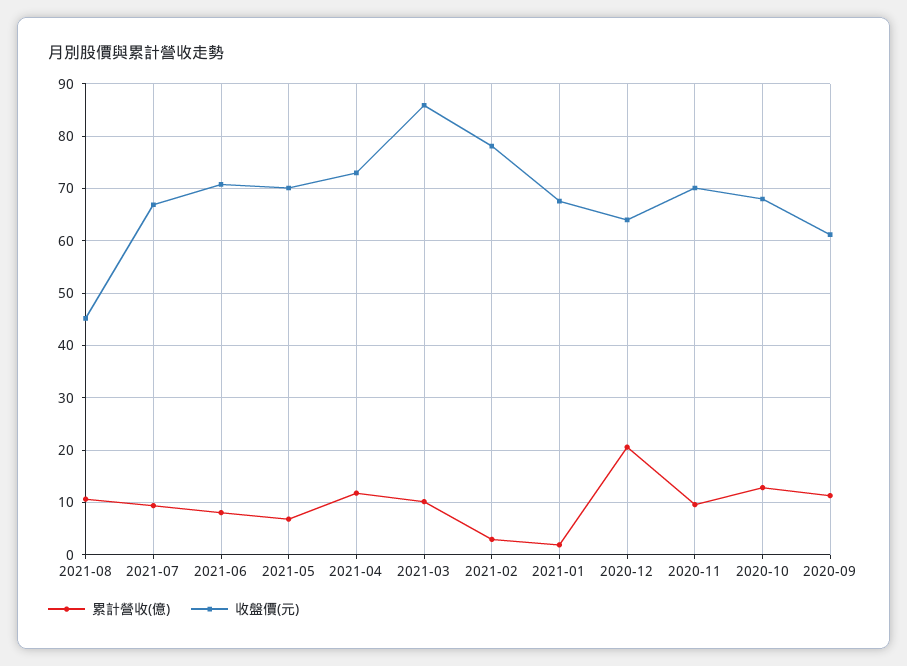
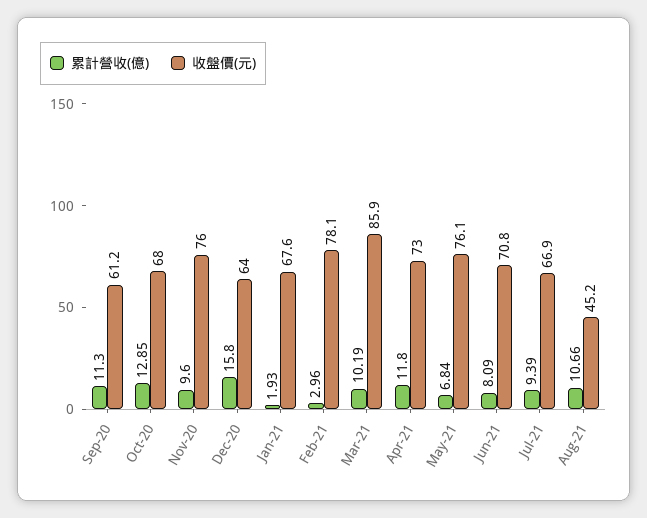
  {
    "累計營收(億)": {
      "2021-08": 10.66,
      "2021-07": 9.39,
      "2021-06": 8.09,
      "2021-05": 6.84,
      "2021-04": 11.8,
      "2021-03": 10.19,
      "2021-02": 2.96,
      "2021-01": 1.93,
-     "2020-12": 20,
+     "2020-12": 15.8,
      "2020-11": 9.6,
      "2020-10": 12.85,
      "2020-09": 11.3
    },
    "收盤價(元)": {
      "2021-08": 45.2,
      "2021-07": 66.9,
      "2021-06": 70.8,
-     "2021-05": 70,
+     "2021-05": 76.1,
      "2021-04": 73,
      "2021-03": 85.9,
      "2021-02": 78.1,
      "2021-01": 67.6,
      "2020-12": 64,
-     "2020-11": 70,
+     "2020-11": 76,
      "2020-10": 68,
      "2020-09": 61.2
    }
  }

